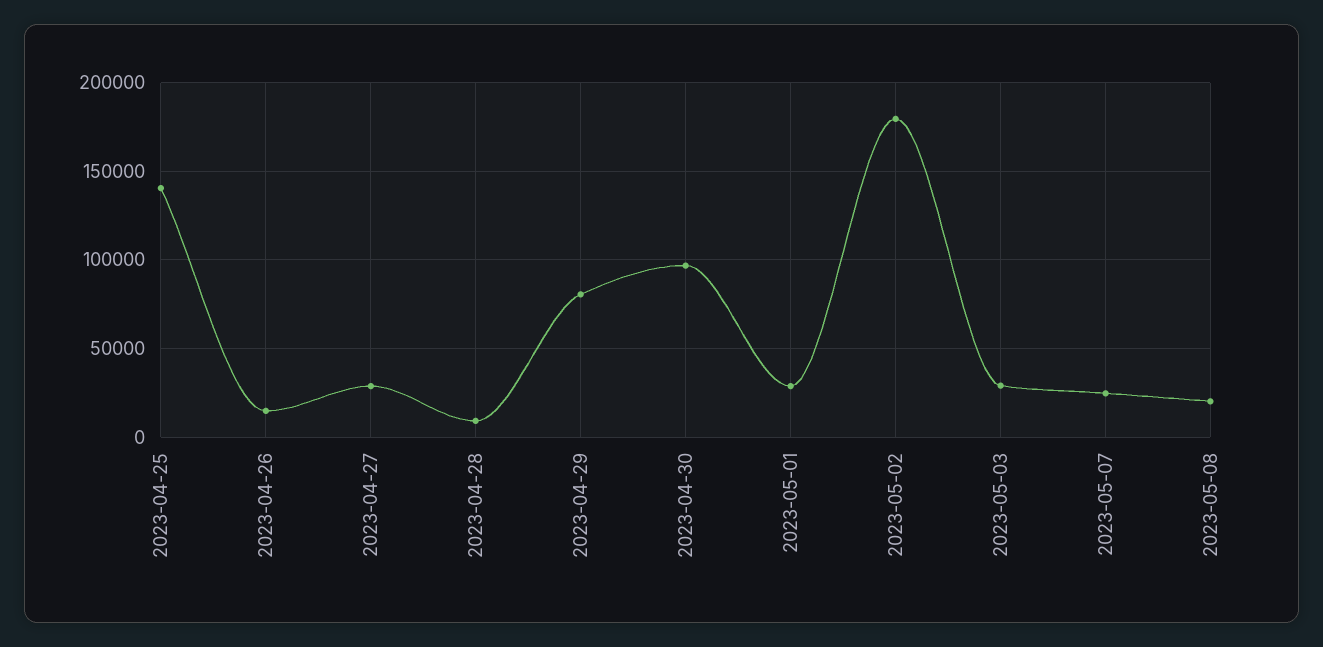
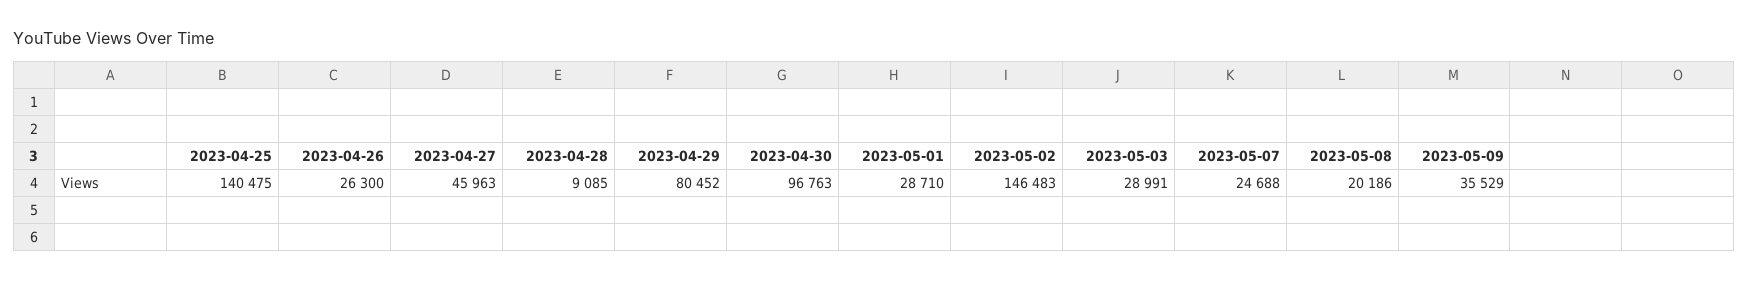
  {
    "2023-04-25": 140475,
-   "2023-04-26": 15000,
+   "2023-04-26": 26300,
-   "2023-04-27": 30000,
+   "2023-04-27": 45963,
    "2023-04-28": 9085,
    "2023-04-29": 80452,
    "2023-04-30": 96763,
    "2023-05-01": 28710,
-   "2023-05-02": 180000,
+   "2023-05-02": 146483,
    "2023-05-03": 28991,
    "2023-05-07": 24688,
-   "2023-05-08": 20186
+   "2023-05-08": 20186,
+   "2023-05-09": 35529
  }

